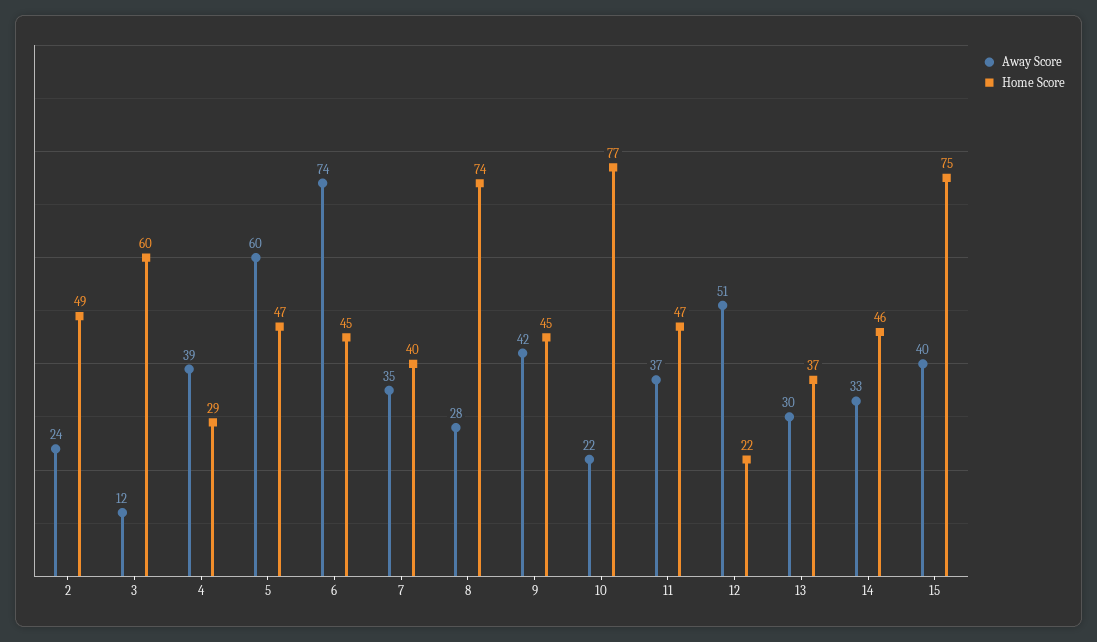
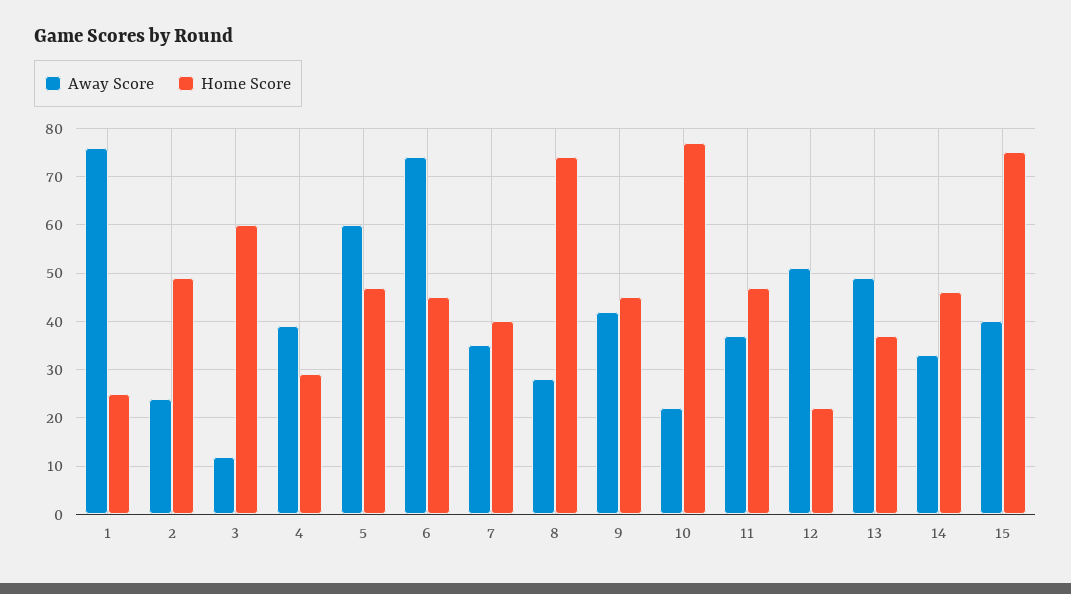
  {
    "Away Score": {
      "2": 24,
      "3": 12,
      "4": 39,
      "5": 60,
      "6": 74,
      "7": 35,
      "8": 28,
      "9": 42,
      "10": 22,
      "11": 37,
      "12": 51,
-     "13": 30,
+     "13": 50,
      "14": 33,
-     "15": 40
+     "15": 40,
+     "1": 75
    },
    "Home Score": {
      "2": 49,
      "3": 60,
      "4": 29,
      "5": 47,
      "6": 45,
      "7": 40,
      "8": 74,
      "9": 45,
      "10": 77,
      "11": 47,
      "12": 22,
      "13": 37,
      "14": 46,
-     "15": 75
+     "15": 75,
+     "1": 25
    }
  }

